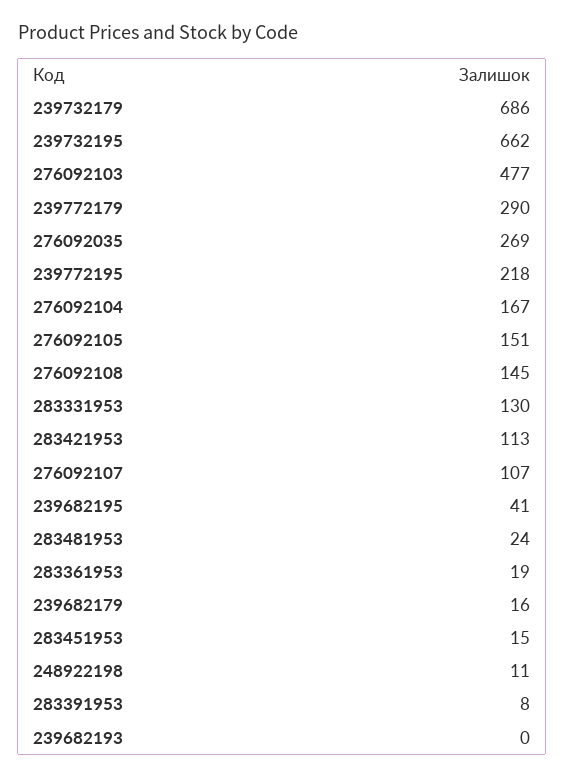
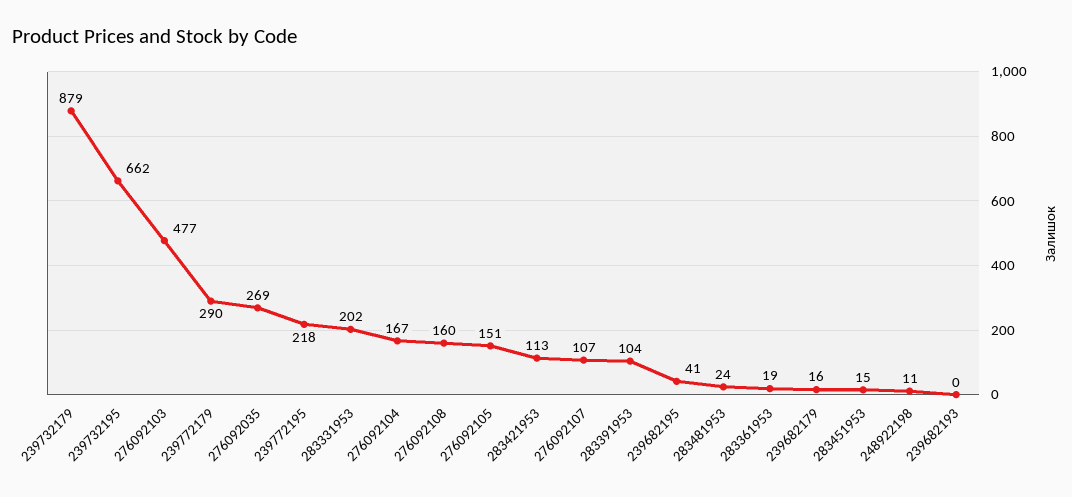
  {
-   "239732179": 686,
+   "239732179": 879,
    "239732195": 662,
    "276092103": 477,
    "239772179": 290,
    "276092035": 269,
    "239772195": 218,
    "276092104": 167,
    "276092105": 151,
-   "276092108": 145,
+   "276092108": 160,
-   "283331953": 130,
+   "283331953": 202,
    "283421953": 113,
    "276092107": 107,
    "239682195": 41,
    "283481953": 24,
    "283361953": 19,
    "239682179": 16,
    "283451953": 15,
    "248922198": 11,
-   "283391953": 8,
+   "283391953": 104,
    "239682193": 0
  }

